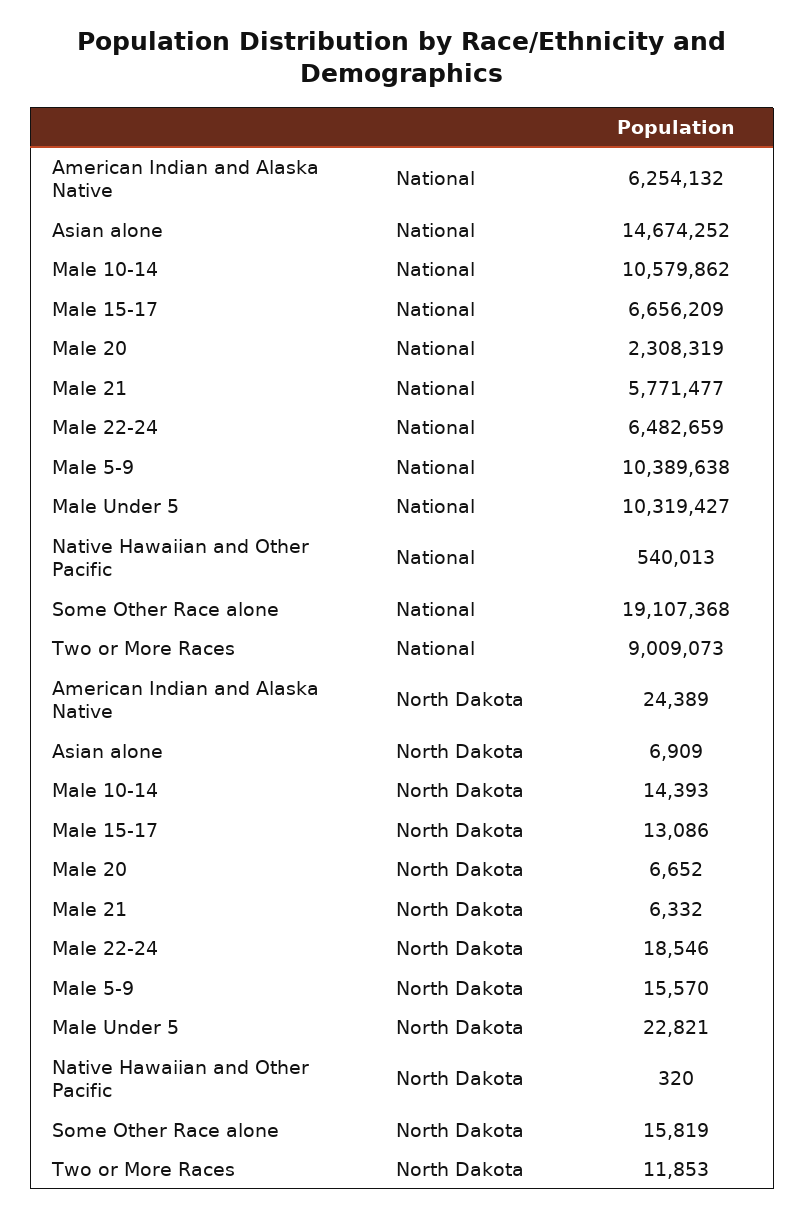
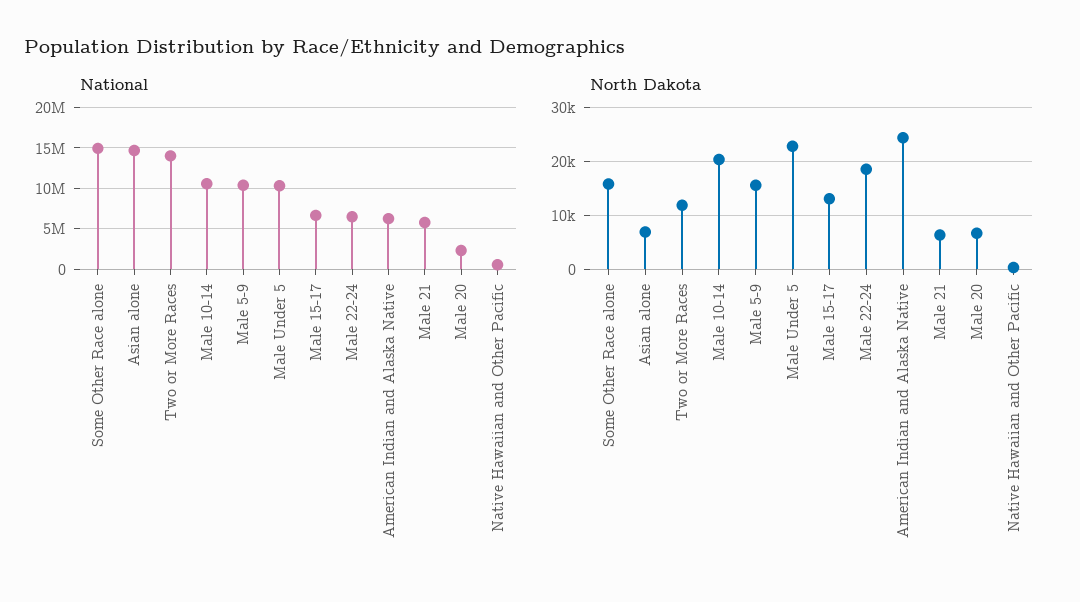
  {
    "National": {
      "American Indian and Alaska Native": 6254132,
      "Asian alone": 14674252,
      "Male 10-14": 10579862,
      "Male 15-17": 6656209,
      "Male 20": 2308319,
      "Male 21": 5771477,
      "Male 22-24": 6482659,
      "Male 5-9": 10389638,
      "Male Under 5": 10319427,
      "Native Hawaiian and Other Pacific": 540013,
-     "Some Other Race alone": 19107368,
+     "Some Other Race alone": 15000000,
-     "Two or More Races": 9009073
+     "Two or More Races": 14000000
    },
    "North Dakota": {
      "American Indian and Alaska Native": 24389,
      "Asian alone": 6909,
-     "Male 10-14": 14393,
+     "Male 10-14": 20000,
      "Male 15-17": 13086,
      "Male 20": 6652,
      "Male 21": 6332,
      "Male 22-24": 18546,
      "Male 5-9": 15570,
      "Male Under 5": 22821,
      "Native Hawaiian and Other Pacific": 320,
      "Some Other Race alone": 15819,
      "Two or More Races": 11853
    }
  }

